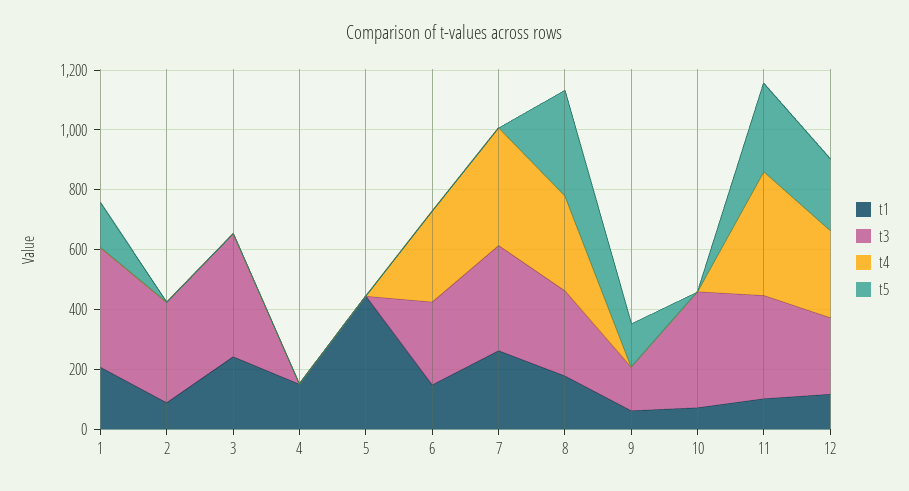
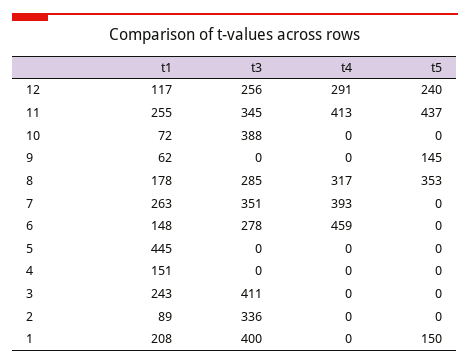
  {
    "t1": {
      "1": 208,
      "2": 89,
      "3": 243,
      "4": 151,
      "5": 445,
      "6": 148,
      "7": 263,
      "8": 178,
      "9": 62,
      "10": 72,
-     "11": 100,
+     "11": 255,
      "12": 117
    },
    "t3": {
      "1": 400,
      "2": 336,
      "3": 411,
      "4": 0,
      "5": 0,
      "6": 278,
      "7": 351,
      "8": 285,
-     "9": 150,
+     "9": 0,
      "10": 388,
      "11": 345,
      "12": 256
    },
    "t4": {
      "1": 0,
      "2": 0,
      "3": 0,
      "4": 0,
      "5": 0,
-     "6": 300,
+     "6": 459,
      "7": 393,
      "8": 317,
      "9": 0,
      "10": 0,
      "11": 413,
      "12": 291
    },
    "t5": {
      "1": 150,
      "2": 0,
      "3": 0,
      "4": 0,
      "5": 0,
      "6": 0,
      "7": 0,
      "8": 353,
      "9": 145,
      "10": 0,
-     "11": 300,
+     "11": 437,
      "12": 240
    }
  }

